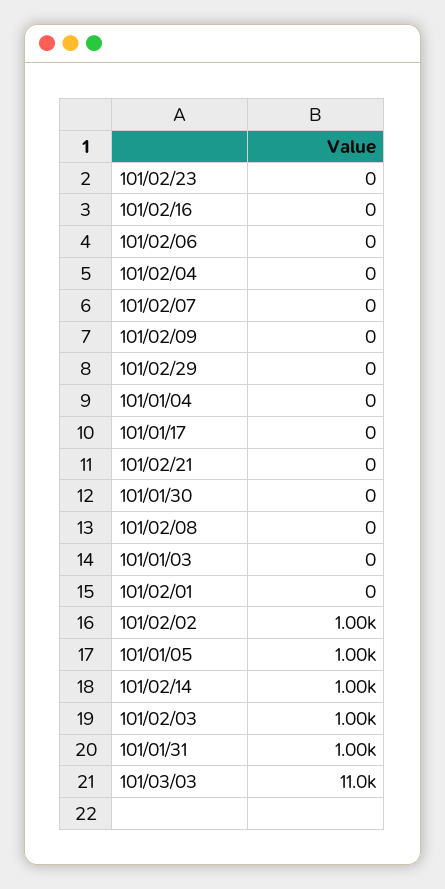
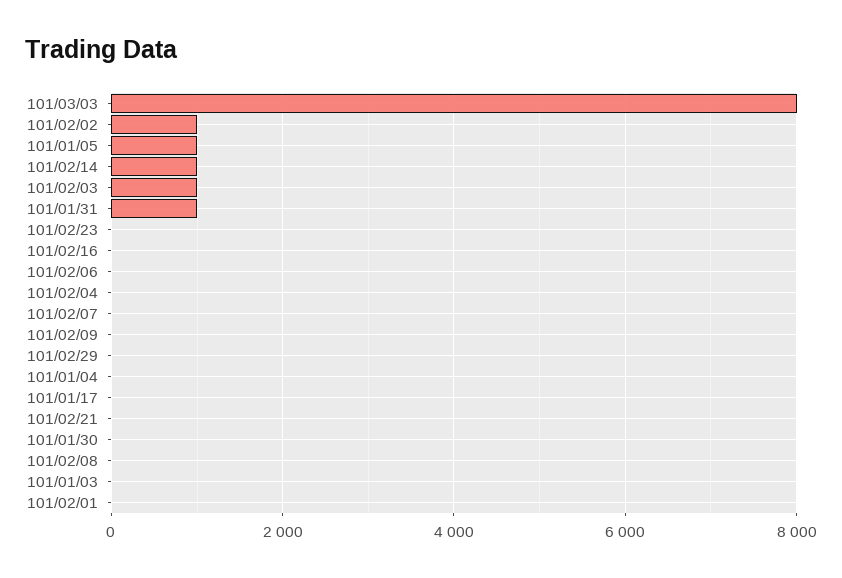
  {
    "101/02/23": 0,
    "101/02/16": 0,
    "101/02/06": 0,
    "101/02/04": 0,
    "101/02/07": 0,
    "101/02/09": 0,
    "101/02/29": 0,
    "101/01/04": 0,
    "101/01/17": 0,
    "101/02/21": 0,
    "101/01/30": 0,
    "101/02/08": 0,
    "101/01/03": 0,
    "101/02/01": 0,
    "101/02/02": 1000,
    "101/01/05": 1000,
    "101/02/14": 1000,
    "101/02/03": 1000,
    "101/01/31": 1000,
-   "101/03/03": 11000
+   "101/03/03": 8000
  }

